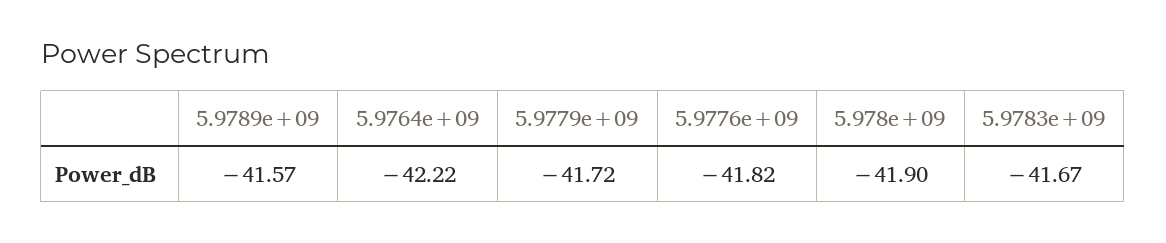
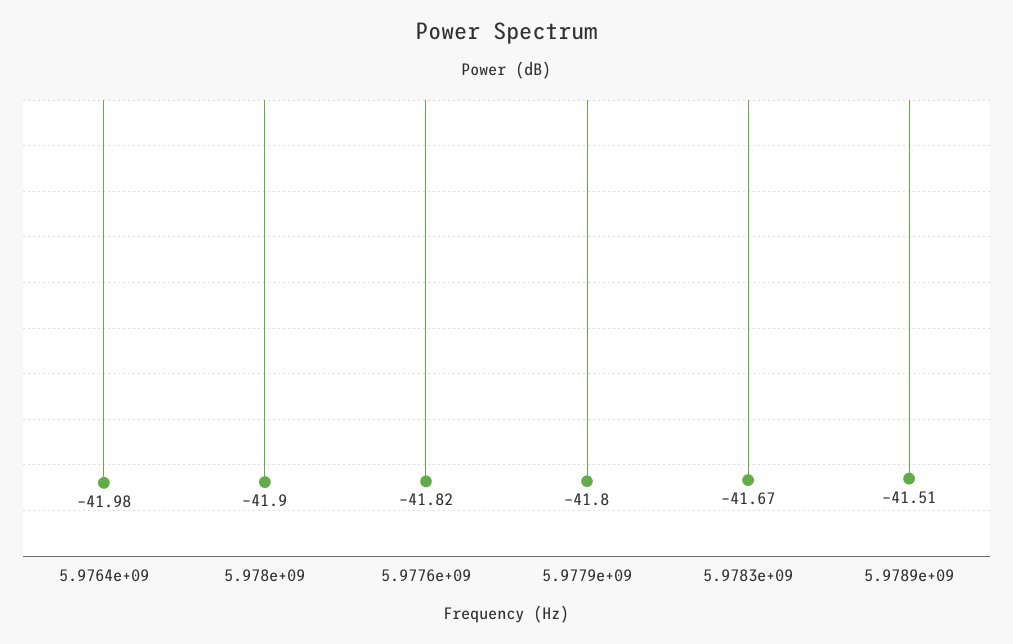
  {
-   "5.9789e+09": -41.57,
+   "5.9789e+09": -41.51,
-   "5.9764e+09": -42.22,
+   "5.9764e+09": -41.98,
-   "5.9779e+09": -41.72,
+   "5.9779e+09": -41.8,
    "5.9776e+09": -41.82,
    "5.978e+09": -41.9,
    "5.9783e+09": -41.67
  }

